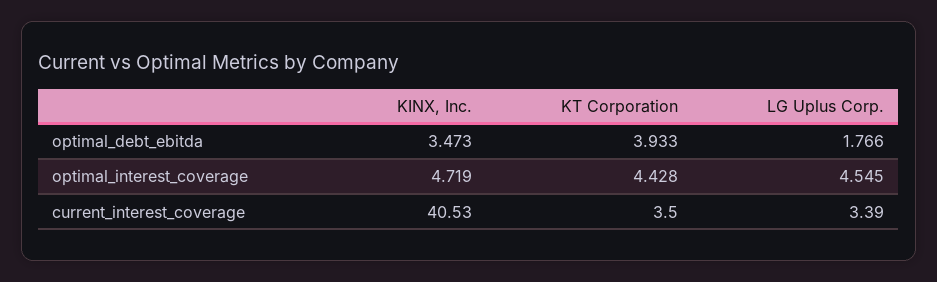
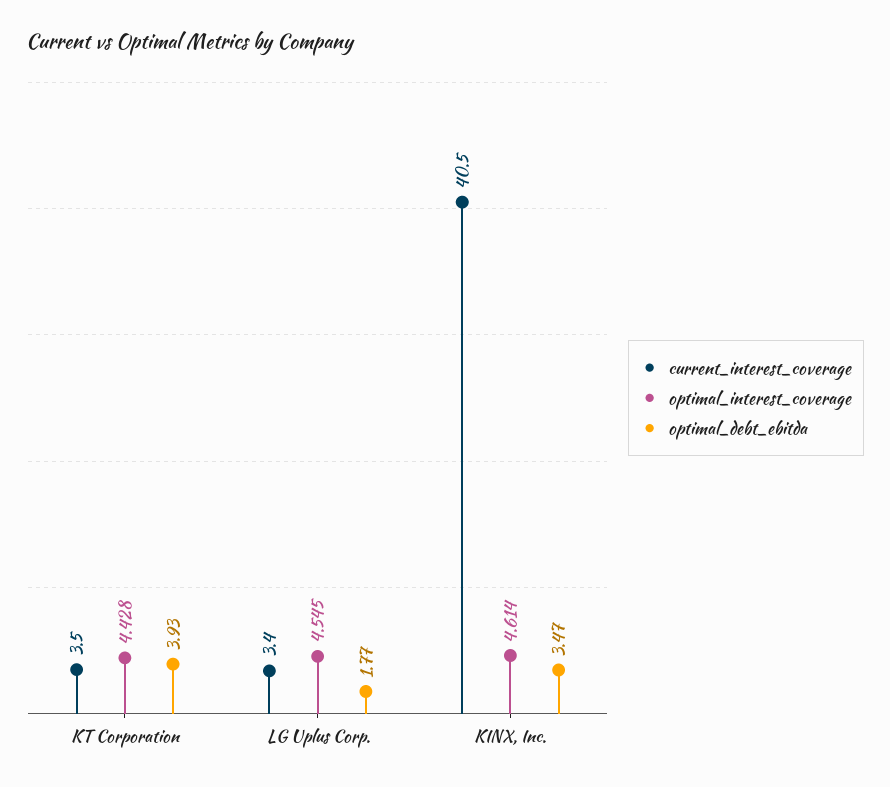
  {
    "optimal_debt_ebitda": {
      "KINX, Inc.": 3.473,
      "KT Corporation": 3.933,
      "LG Uplus Corp.": 1.766
    },
    "optimal_interest_coverage": {
-     "KINX, Inc.": 4.719,
+     "KINX, Inc.": 4.614,
      "KT Corporation": 4.428,
      "LG Uplus Corp.": 4.545
    },
    "current_interest_coverage": {
      "KINX, Inc.": 40.53,
      "KT Corporation": 3.5,
      "LG Uplus Corp.": 3.39
    }
  }

